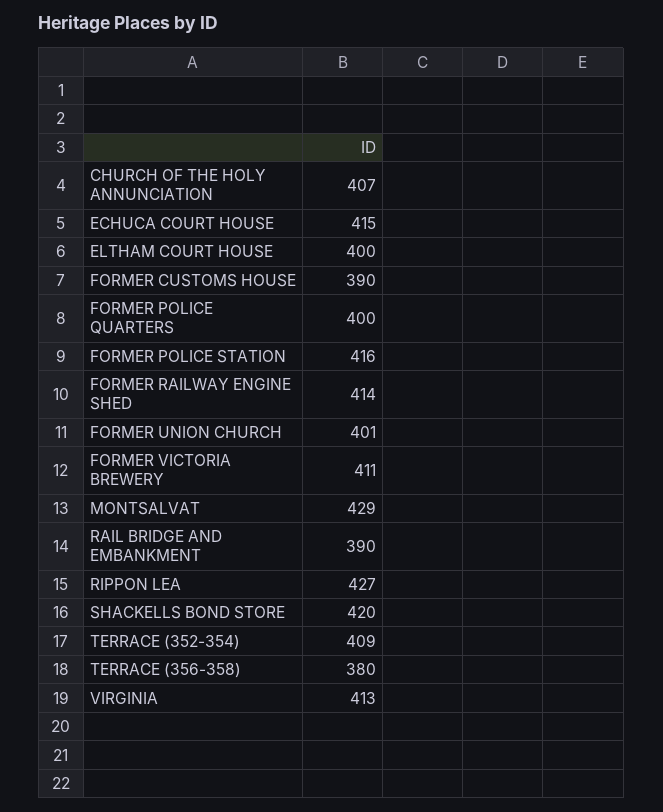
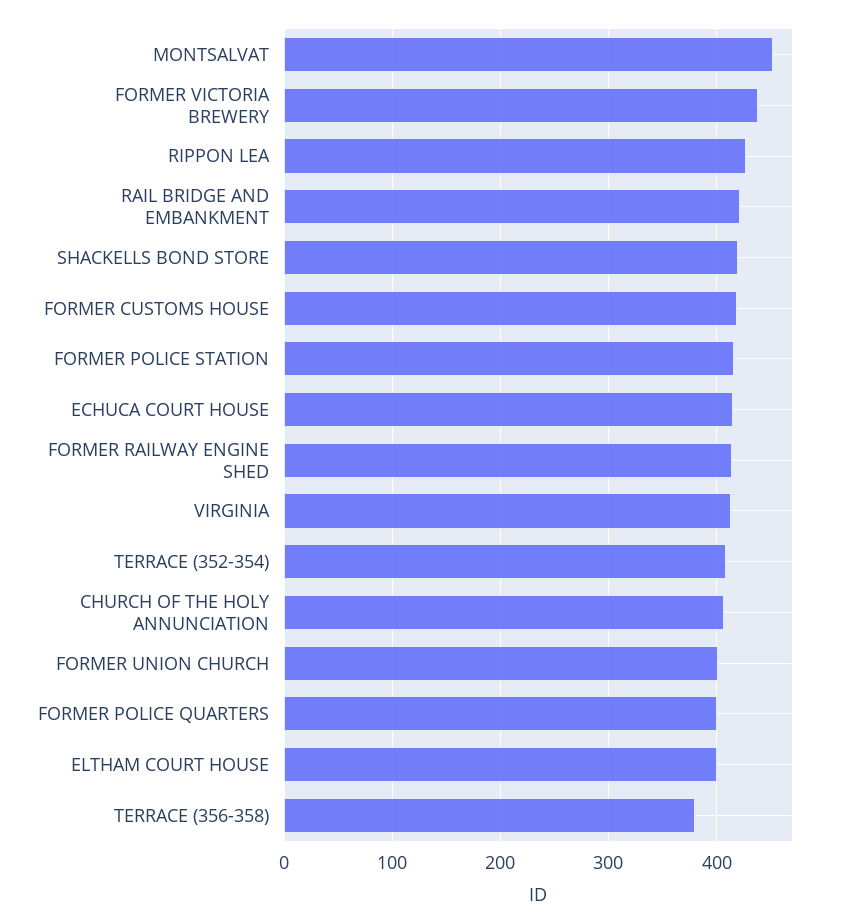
  {
    "CHURCH OF THE HOLY ANNUNCIATION": 407,
    "ECHUCA COURT HOUSE": 415,
    "ELTHAM COURT HOUSE": 400,
-   "FORMER CUSTOMS HOUSE": 390,
+   "FORMER CUSTOMS HOUSE": 420,
    "FORMER POLICE QUARTERS": 400,
    "FORMER POLICE STATION": 416,
    "FORMER RAILWAY ENGINE SHED": 414,
    "FORMER UNION CHURCH": 401,
-   "FORMER VICTORIA BREWERY": 411,
+   "FORMER VICTORIA BREWERY": 440,
-   "MONTSALVAT": 429,
+   "MONTSALVAT": 450,
-   "RAIL BRIDGE AND EMBANKMENT": 390,
+   "RAIL BRIDGE AND EMBANKMENT": 420,
    "RIPPON LEA": 427,
    "SHACKELLS BOND STORE": 420,
    "TERRACE (352-354)": 409,
    "TERRACE (356-358)": 380,
    "VIRGINIA": 413
  }

